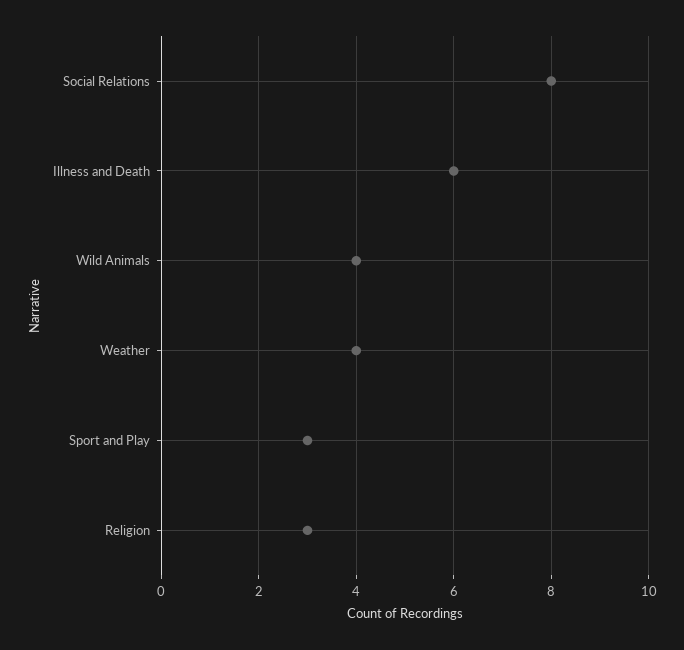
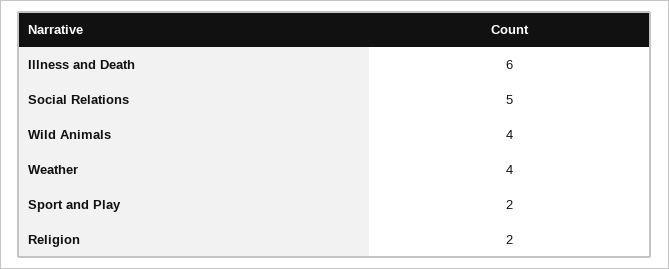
  {
-   "Social Relations": 8,
+   "Social Relations": 5,
    "Illness and Death": 6,
    "Wild Animals": 4,
    "Weather": 4,
-   "Sport and Play": 3,
+   "Sport and Play": 2,
-   "Religion": 3
+   "Religion": 2
  }

